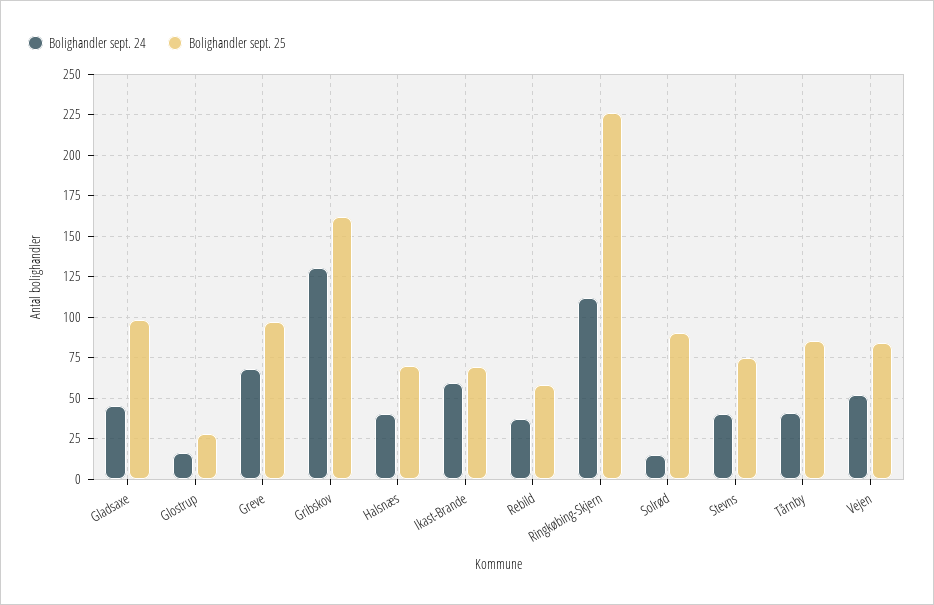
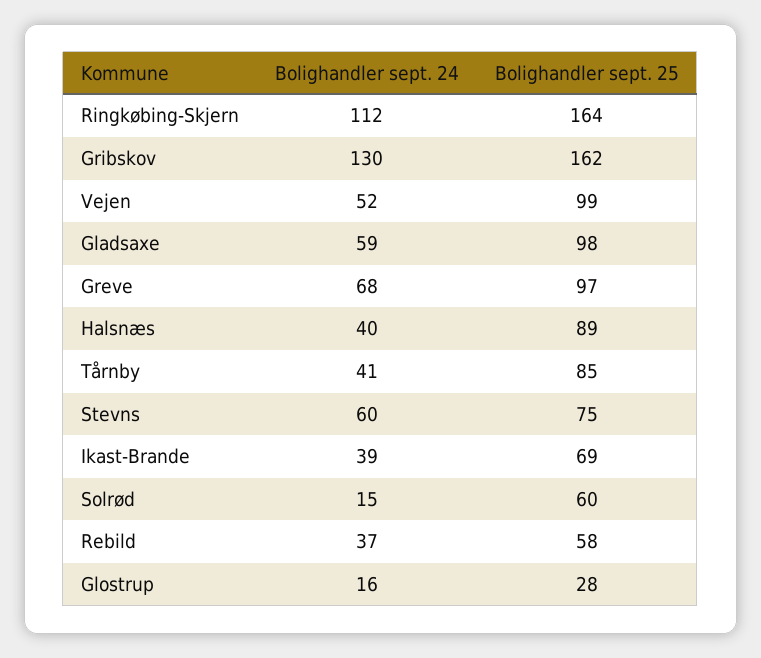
  {
    "Bolighandler sept. 24": {
-     "Gladsaxe": 45,
+     "Gladsaxe": 59,
      "Glostrup": 16,
      "Greve": 68,
      "Gribskov": 130,
      "Halsnæs": 40,
-     "Ikast-Brande": 60,
+     "Ikast-Brande": 39,
      "Rebild": 37,
      "Ringkøbing-Skjern": 112,
      "Solrød": 15,
-     "Stevns": 40,
+     "Stevns": 60,
      "Tårnby": 41,
      "Vejen": 52
    },
    "Bolighandler sept. 25": {
      "Gladsaxe": 98,
      "Glostrup": 28,
      "Greve": 97,
      "Gribskov": 162,
-     "Halsnæs": 70,
+     "Halsnæs": 89,
      "Ikast-Brande": 69,
      "Rebild": 58,
-     "Ringkøbing-Skjern": 225,
+     "Ringkøbing-Skjern": 164,
-     "Solrød": 90,
+     "Solrød": 60,
      "Stevns": 75,
      "Tårnby": 85,
-     "Vejen": 85
+     "Vejen": 99
    }
  }

